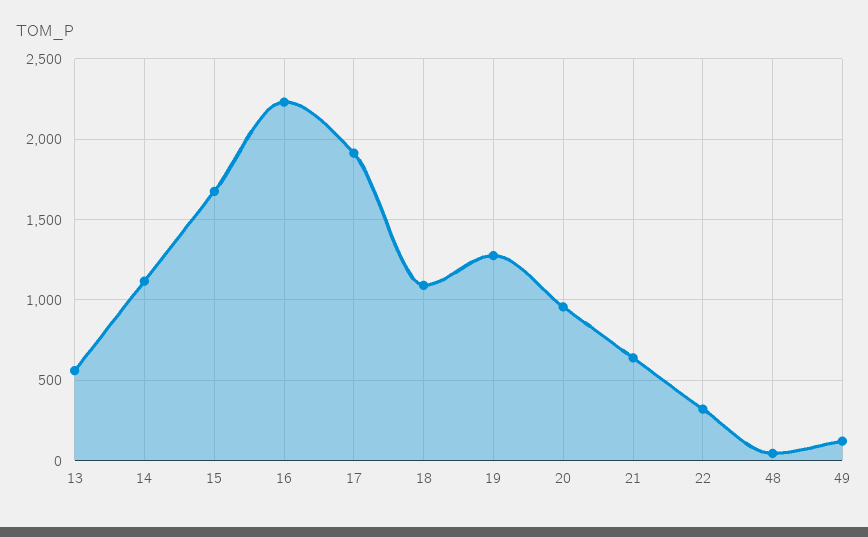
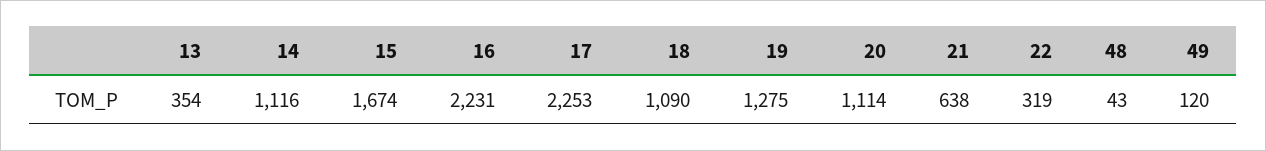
  {
-   "13": 550,
+   "13": 354,
    "14": 1116,
    "15": 1674,
    "16": 2231,
-   "17": 1900,
+   "17": 2253,
    "18": 1090,
    "19": 1275,
-   "20": 950,
+   "20": 1114,
    "21": 638,
    "22": 319,
    "48": 43,
    "49": 120
  }

